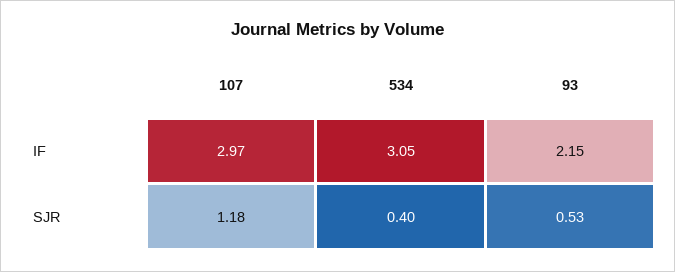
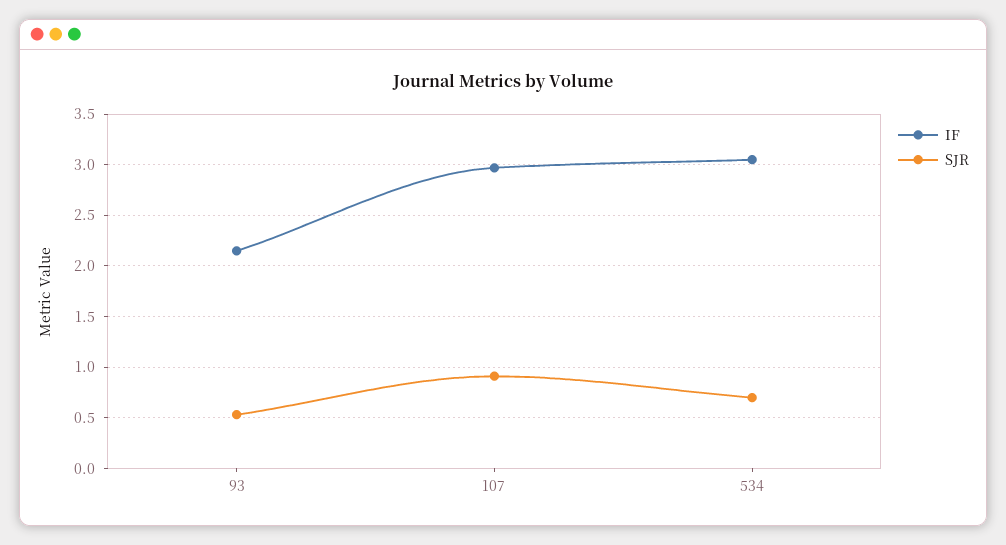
  {
    "IF": {
      "107": 2.97,
      "534": 3.05,
      "93": 2.15
    },
    "SJR": {
-     "107": 1.18,
+     "107": 0.9,
-     "534": 0.4,
+     "534": 0.7,
      "93": 0.53
    }
  }

